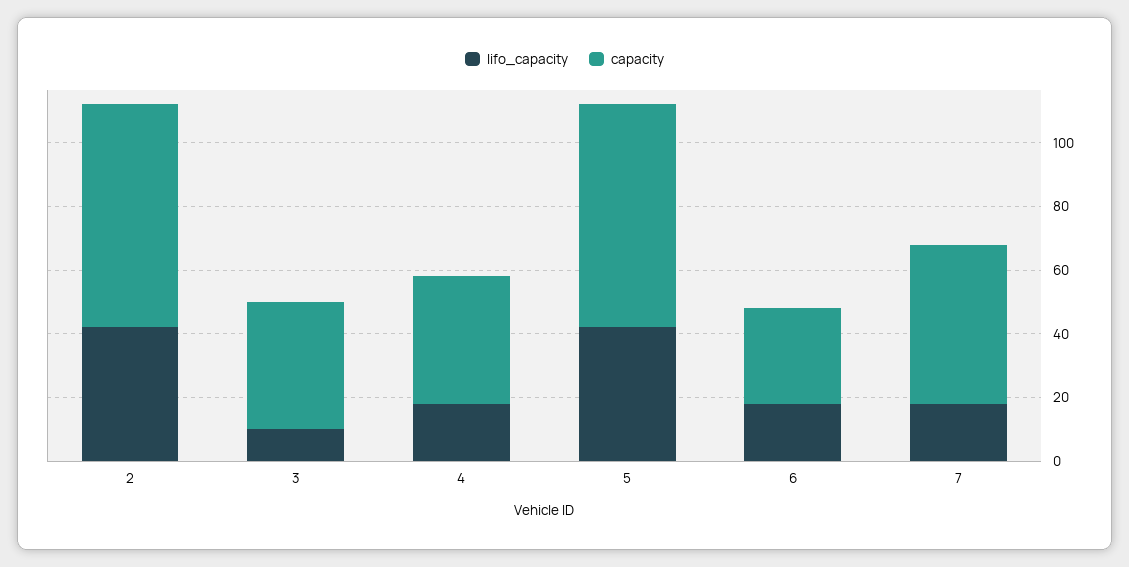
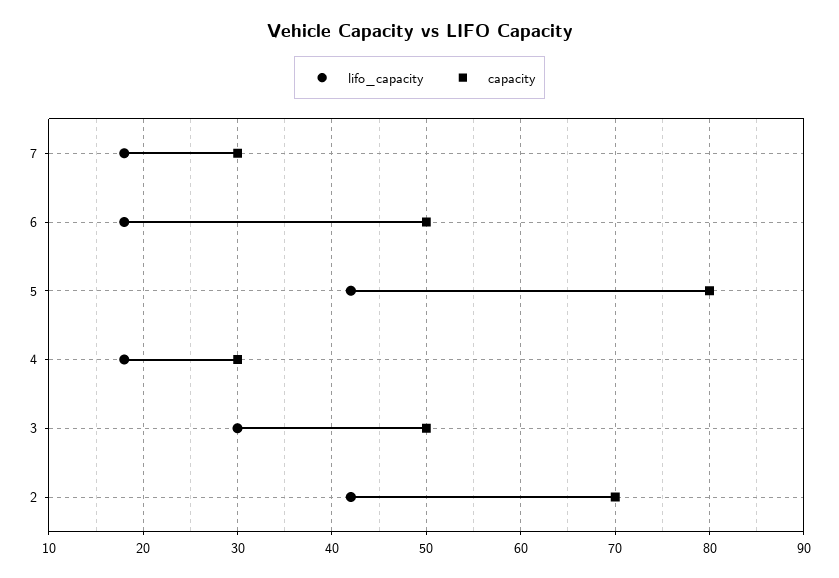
  {
    "lifo_capacity": {
      "2": 42,
-     "3": 10,
+     "3": 30,
      "4": 18,
      "5": 42,
      "6": 18,
      "7": 18
    },
    "capacity": {
      "2": 70,
-     "3": 40,
+     "3": 50,
-     "4": 40,
+     "4": 30,
-     "5": 70,
+     "5": 80,
-     "6": 30,
+     "6": 50,
-     "7": 50
+     "7": 30
    }
  }

